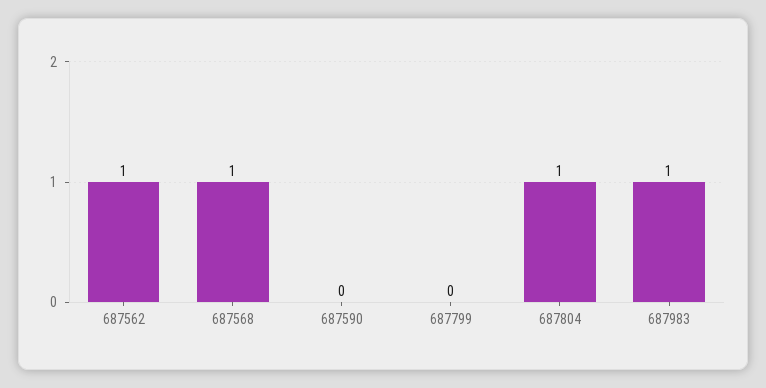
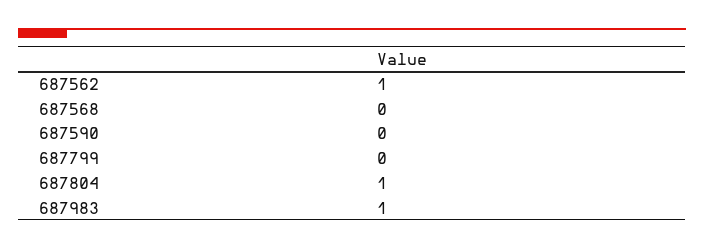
  {
    "687562": 1,
-   "687568": 1,
+   "687568": 0,
    "687590": 0,
    "687799": 0,
    "687804": 1,
    "687983": 1
  }

